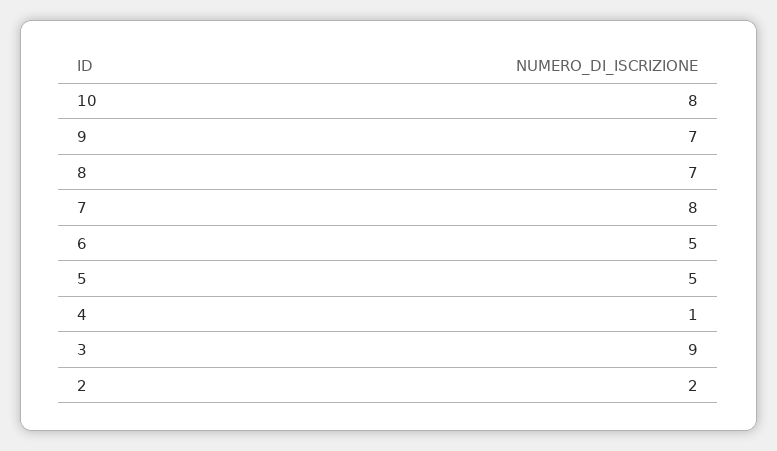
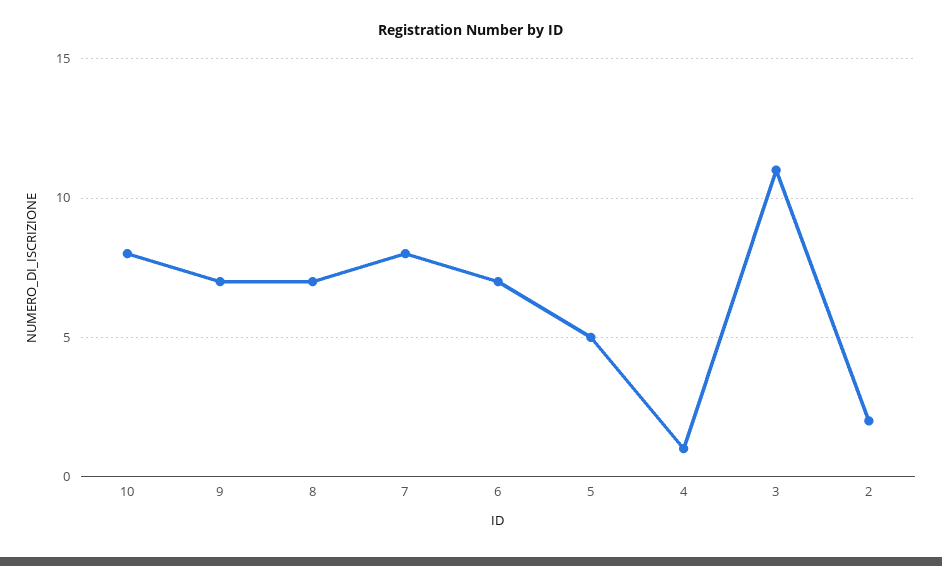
  {
    "10": 8,
    "9": 7,
    "8": 7,
    "7": 8,
-   "6": 5,
+   "6": 7,
    "5": 5,
    "4": 1,
-   "3": 9,
+   "3": 11,
    "2": 2
  }

